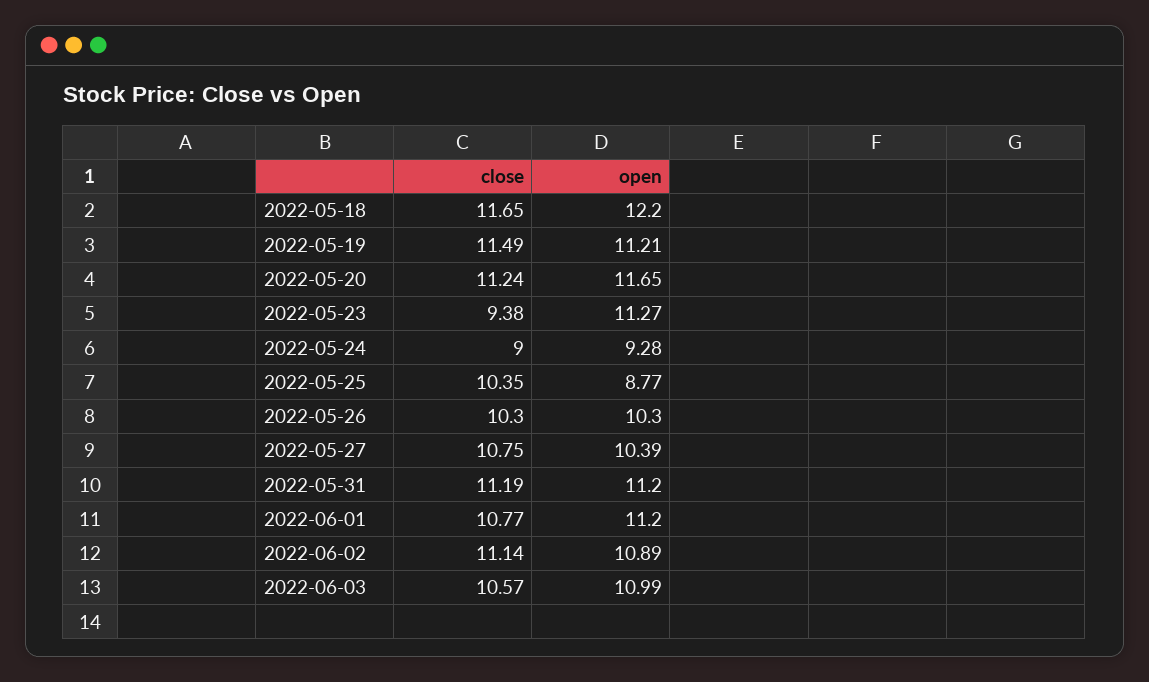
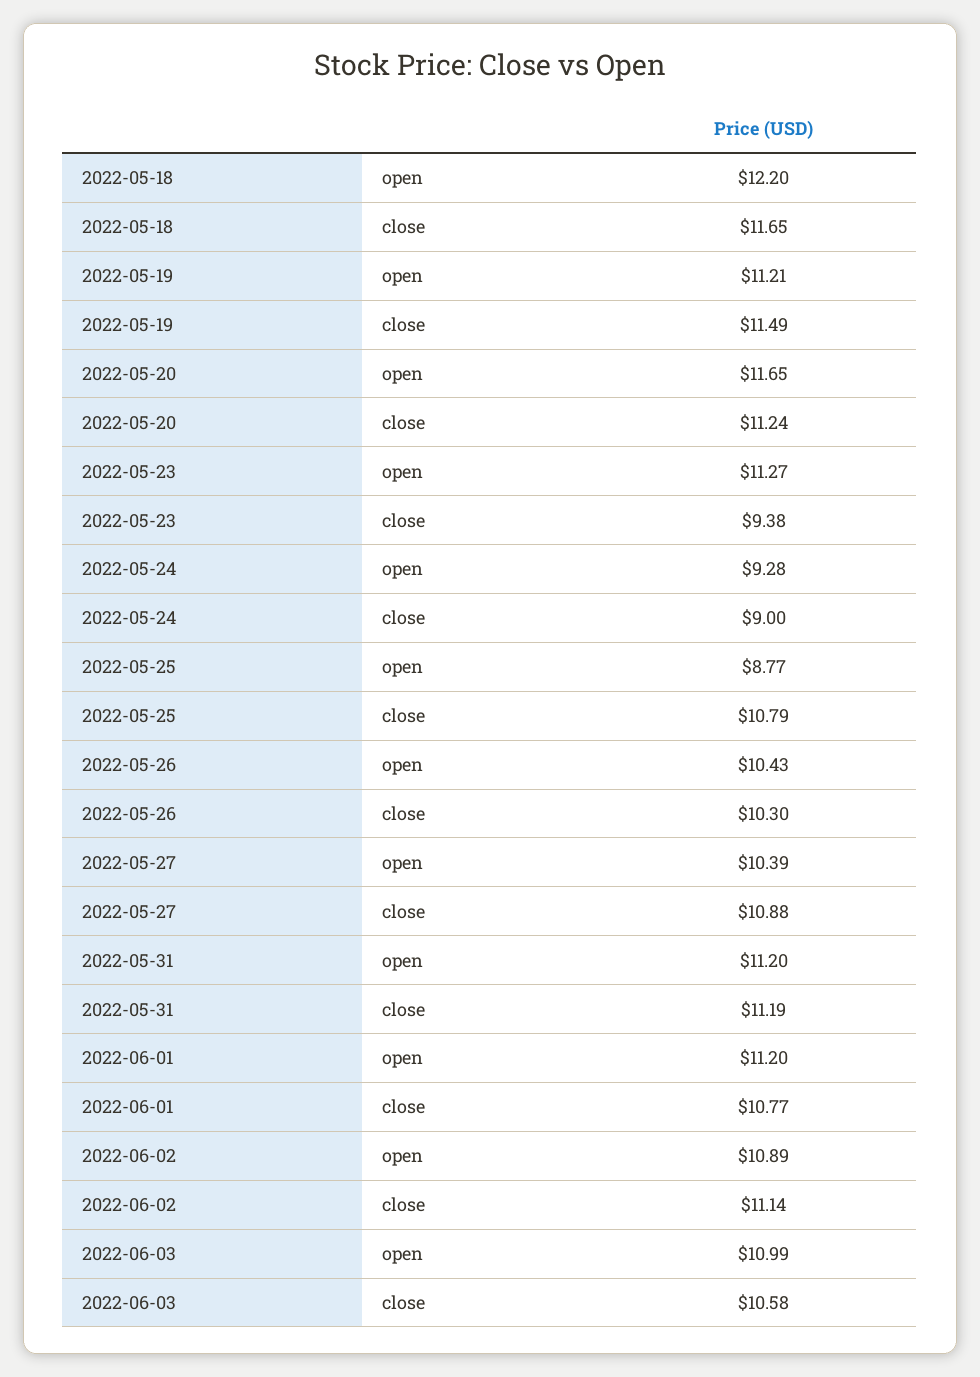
  {
    "close": {
      "2022-05-18": 11.65,
      "2022-05-19": 11.49,
      "2022-05-20": 11.24,
      "2022-05-23": 9.38,
      "2022-05-24": 9,
-     "2022-05-25": 10.35,
+     "2022-05-25": 10.79,
      "2022-05-26": 10.3,
-     "2022-05-27": 10.75,
+     "2022-05-27": 10.88,
      "2022-05-31": 11.19,
      "2022-06-01": 10.77,
      "2022-06-02": 11.14,
-     "2022-06-03": 10.57
+     "2022-06-03": 10.58
    },
    "open": {
      "2022-05-18": 12.2,
      "2022-05-19": 11.21,
      "2022-05-20": 11.65,
      "2022-05-23": 11.27,
      "2022-05-24": 9.28,
      "2022-05-25": 8.77,
-     "2022-05-26": 10.3,
+     "2022-05-26": 10.43,
      "2022-05-27": 10.39,
      "2022-05-31": 11.2,
      "2022-06-01": 11.2,
      "2022-06-02": 10.89,
      "2022-06-03": 10.99
    }
  }

